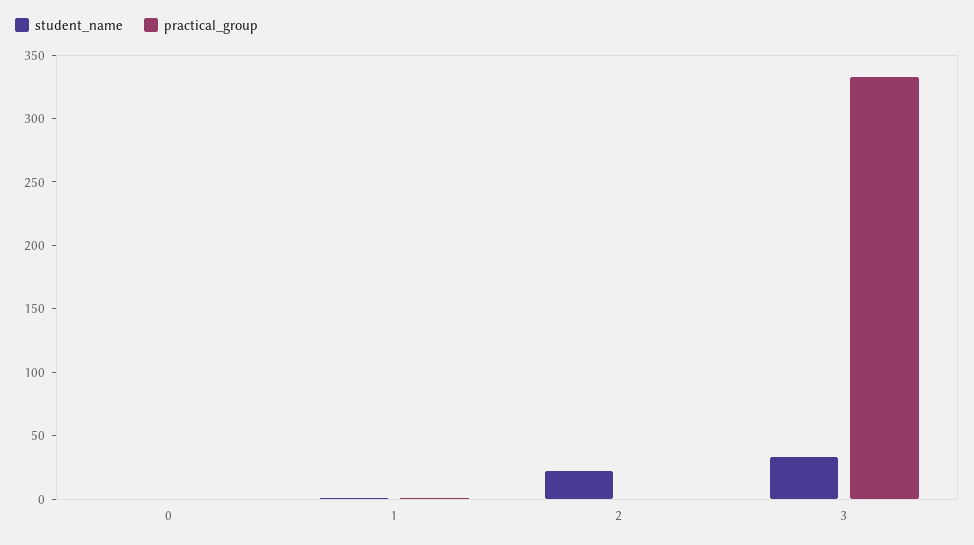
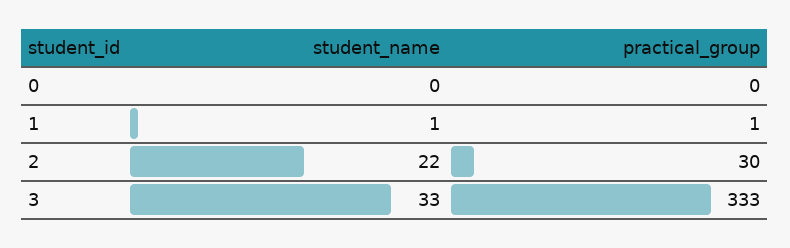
  {
    "student_name": {
      "0": 0,
      "1": 1,
      "2": 22,
      "3": 33
    },
    "practical_group": {
      "0": 0,
      "1": 1,
-     "2": 0,
+     "2": 30,
      "3": 333
    }
  }

